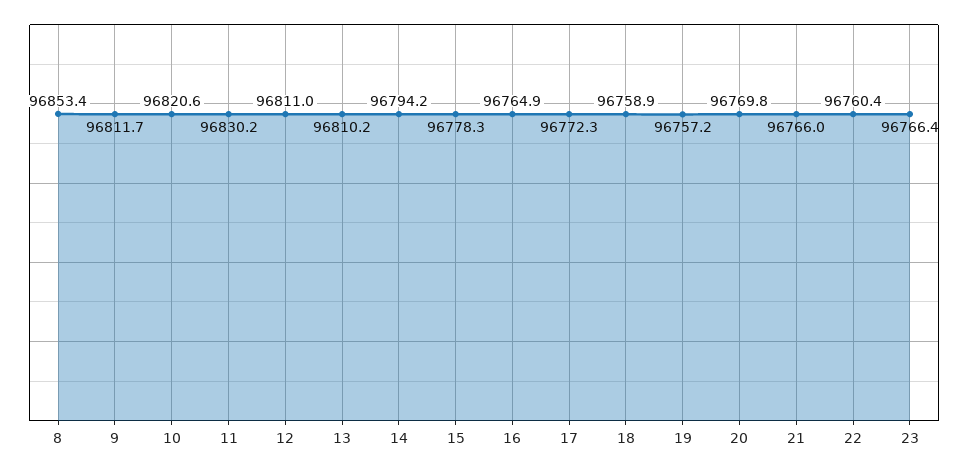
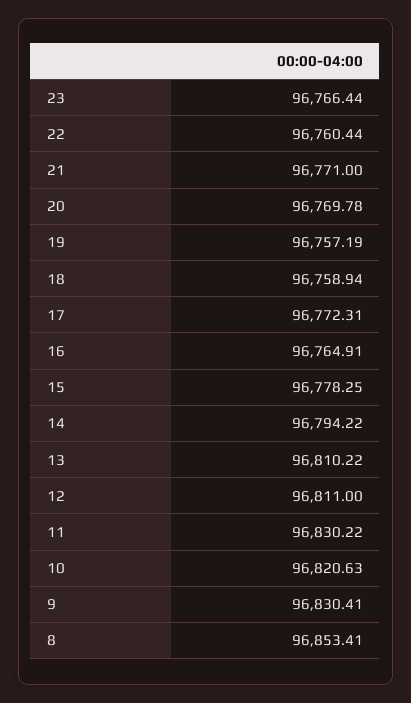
  {
    "8": 96853.41,
-   "9": 96811.7,
+   "9": 96830.41,
    "10": 96820.63,
    "11": 96830.22,
    "12": 96811,
    "13": 96810.22,
    "14": 96794.22,
    "15": 96778.25,
    "16": 96764.91,
    "17": 96772.31,
    "18": 96758.94,
    "19": 96757.19,
    "20": 96769.78,
-   "21": 96766,
+   "21": 96771,
    "22": 96760.44,
    "23": 96766.44
  }

